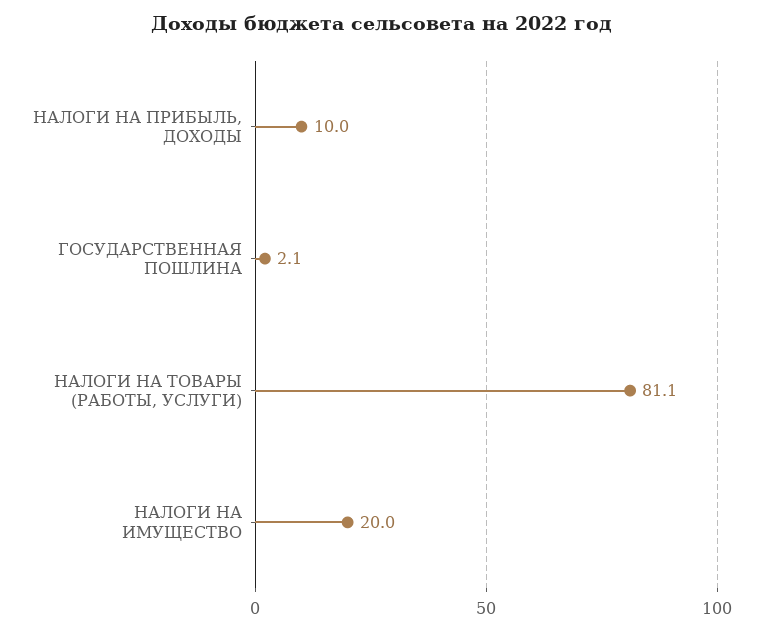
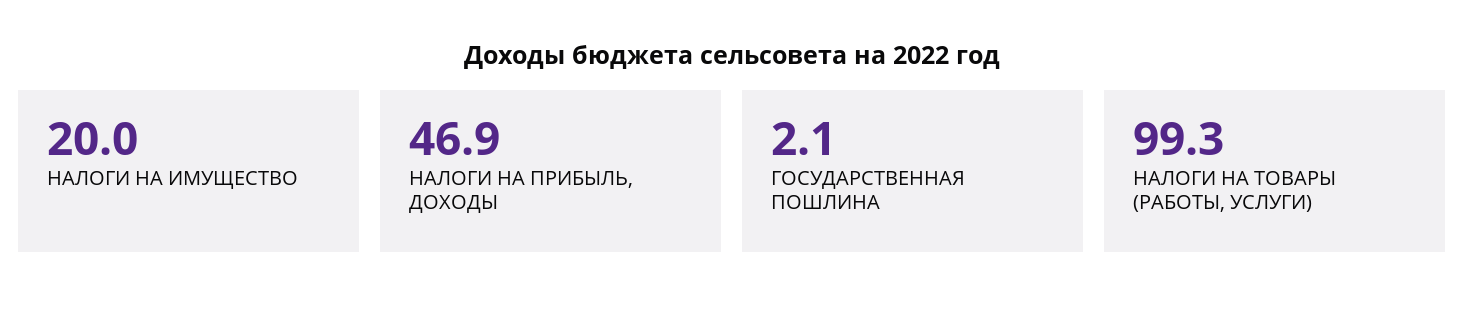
  {
-   "НАЛОГИ НА ПРИБЫЛЬ, ДОХОДЫ": 10,
+   "НАЛОГИ НА ПРИБЫЛЬ, ДОХОДЫ": 46.9,
    "ГОСУДАРСТВЕННАЯ ПОШЛИНА": 2.1,
-   "НАЛОГИ НА ТОВАРЫ (РАБОТЫ, УСЛУГИ)": 81.1,
+   "НАЛОГИ НА ТОВАРЫ (РАБОТЫ, УСЛУГИ)": 99.3,
    "НАЛОГИ НА ИМУЩЕСТВО": 20
  }

